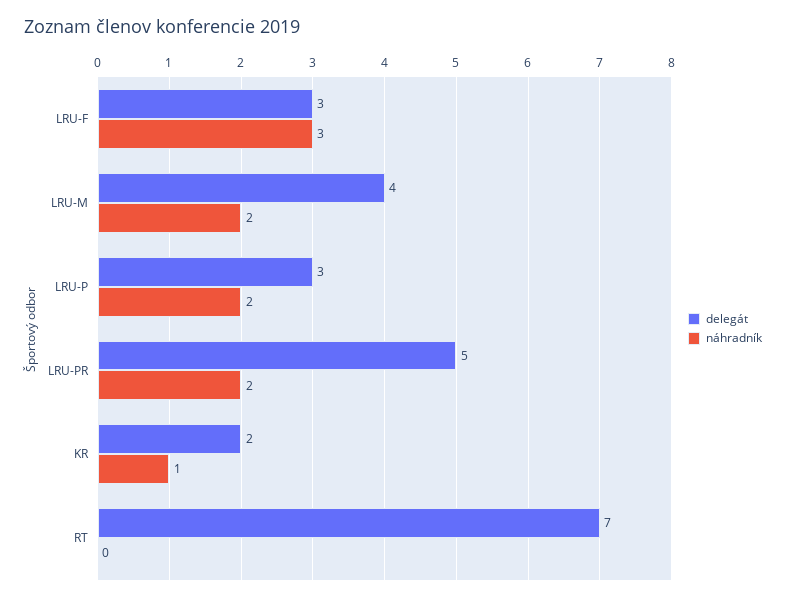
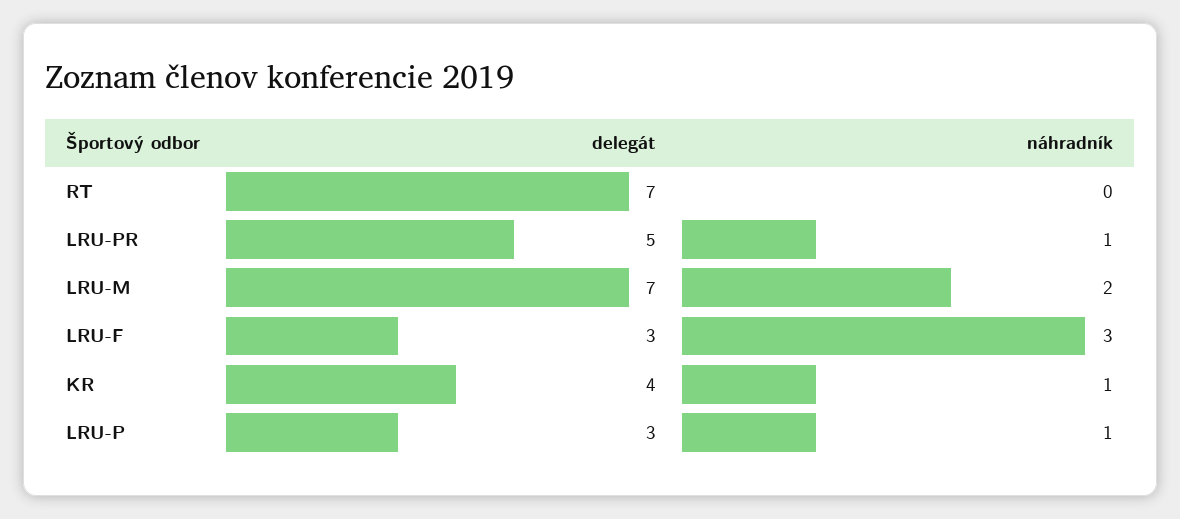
  {
    "delegát": {
      "LRU-F": 3,
-     "LRU-M": 4,
+     "LRU-M": 7,
      "LRU-P": 3,
      "LRU-PR": 5,
-     "KR": 2,
+     "KR": 4,
      "RT": 7
    },
    "náhradník": {
      "LRU-F": 3,
      "LRU-M": 2,
-     "LRU-P": 2,
+     "LRU-P": 1,
-     "LRU-PR": 2,
+     "LRU-PR": 1,
      "KR": 1,
      "RT": 0
    }
  }

